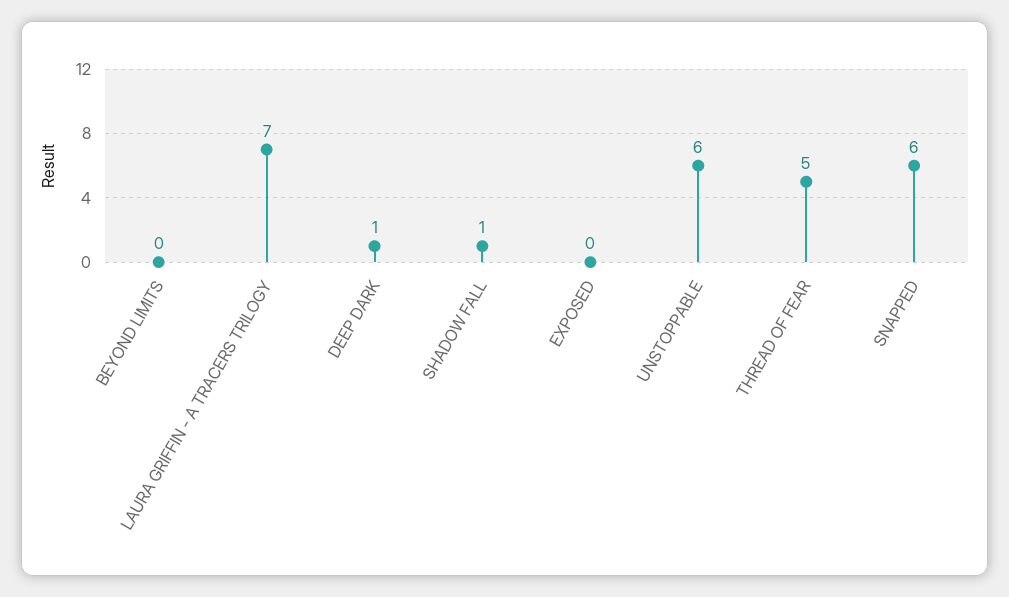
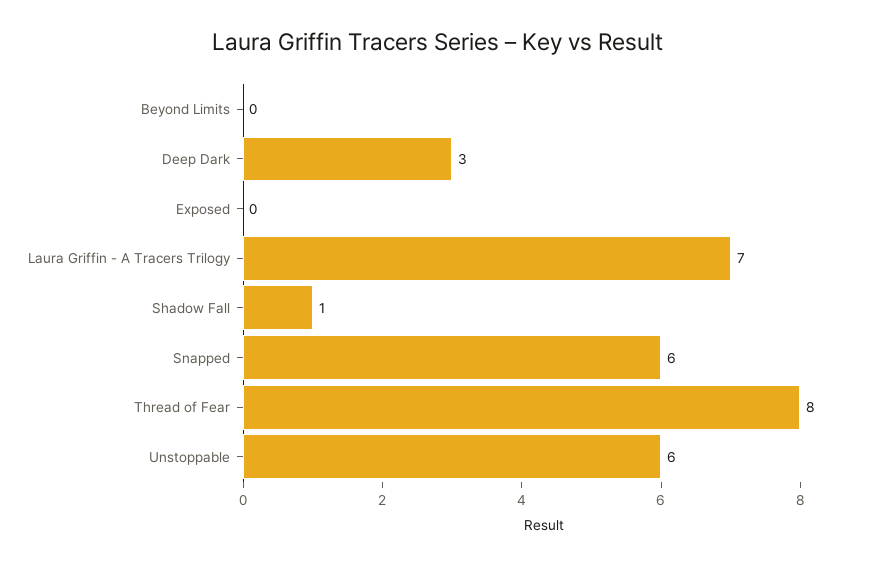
  {
    "BEYOND LIMITS": 0,
    "LAURA GRIFFIN - A TRACERS TRILOGY": 7,
-   "DEEP DARK": 1,
+   "DEEP DARK": 3,
    "SHADOW FALL": 1,
    "EXPOSED": 0,
    "UNSTOPPABLE": 6,
-   "THREAD OF FEAR": 5,
+   "THREAD OF FEAR": 8,
    "SNAPPED": 6
  }

